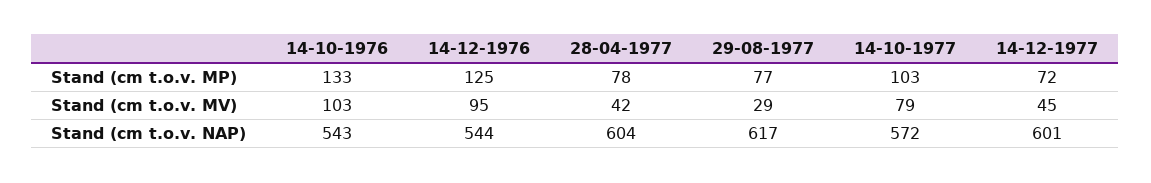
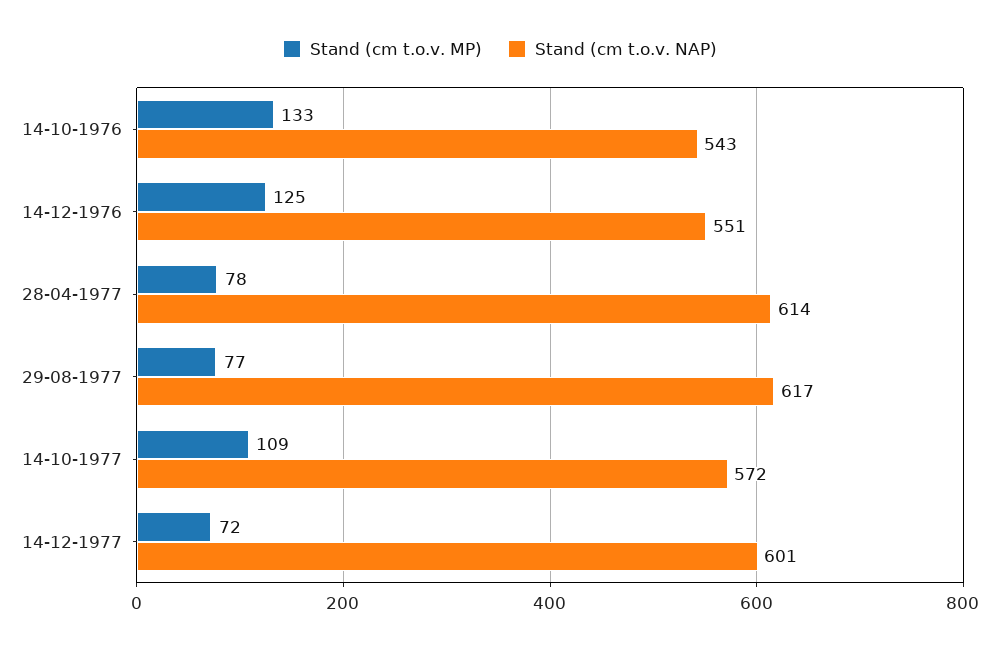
  {
    "Stand (cm t.o.v. MP)": {
      "14-10-1976": 133,
      "14-12-1976": 125,
      "28-04-1977": 78,
      "29-08-1977": 77,
-     "14-10-1977": 103,
+     "14-10-1977": 109,
      "14-12-1977": 72
    },
-   "Stand (cm t.o.v. MV)": {
-     "14-10-1976": 103,
-     "14-12-1976": 95,
-     "28-04-1977": 42,
-     "29-08-1977": 29,
-     "14-10-1977": 79,
-     "14-12-1977": 45
-   },
    "Stand (cm t.o.v. NAP)": {
      "14-10-1976": 543,
-     "14-12-1976": 544,
+     "14-12-1976": 551,
-     "28-04-1977": 604,
+     "28-04-1977": 614,
      "29-08-1977": 617,
      "14-10-1977": 572,
      "14-12-1977": 601
    }
  }

